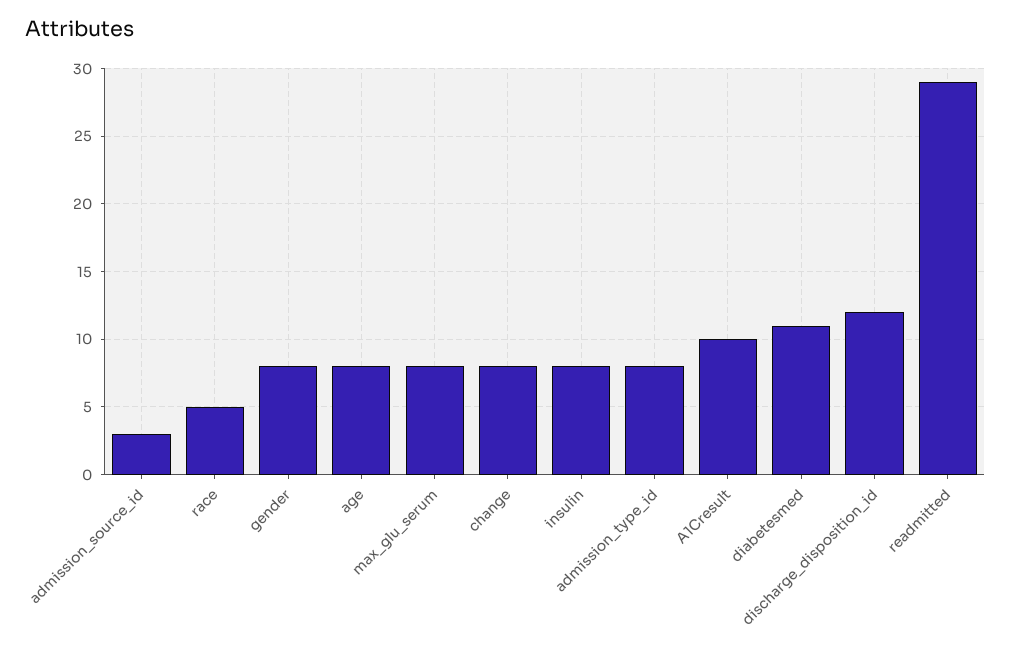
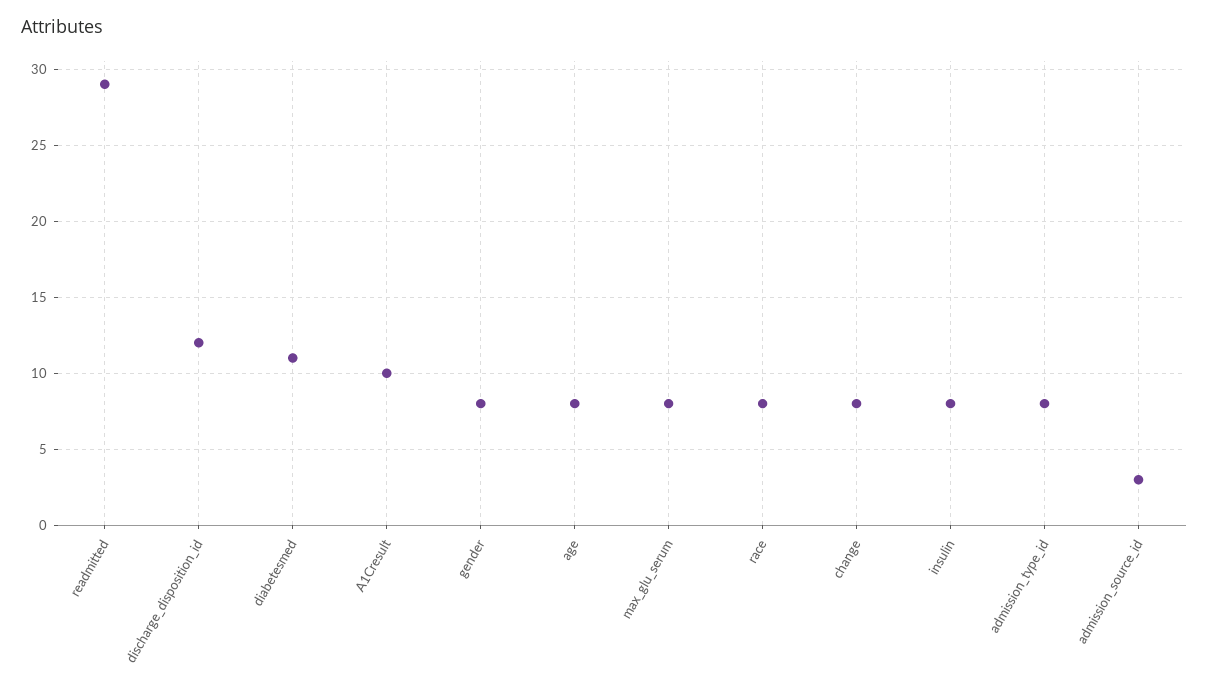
  {
    "admission_source_id": 3,
-   "race": 5,
+   "race": 8,
    "gender": 8,
    "age": 8,
    "max_glu_serum": 8,
    "change": 8,
    "insulin": 8,
    "admission_type_id": 8,
    "A1Cresult": 10,
    "diabetesmed": 11,
    "discharge_disposition_id": 12,
    "readmitted": 29
  }

